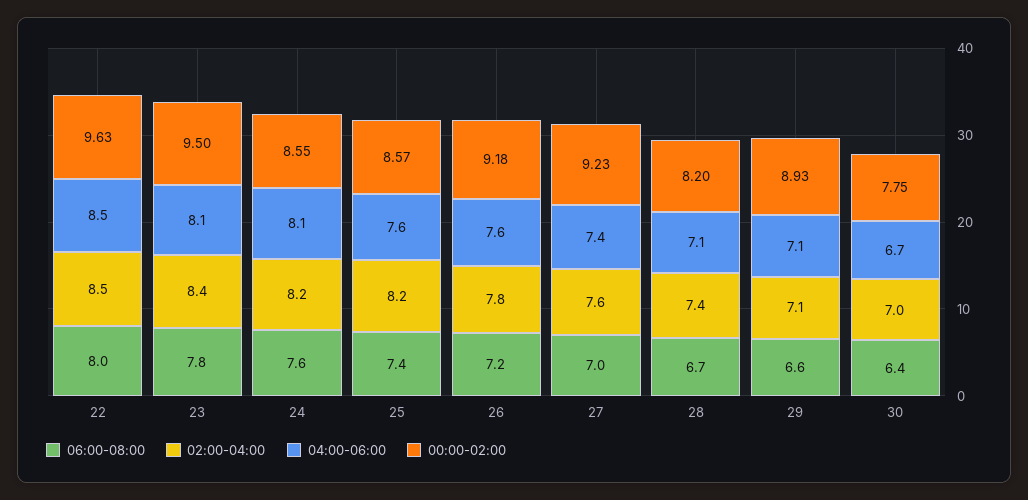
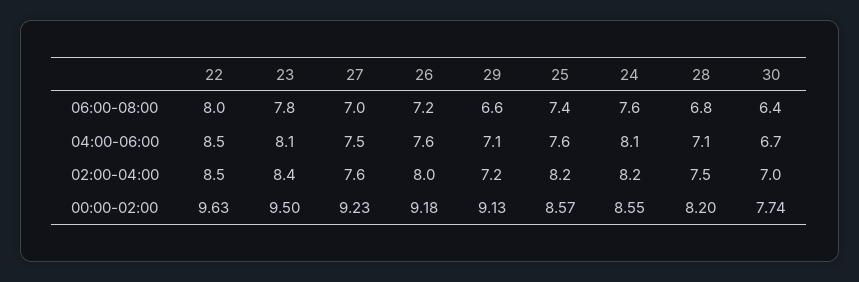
  {
    "06:00-08:00": {
      "22": 8,
      "23": 7.8,
      "24": 7.6,
      "25": 7.4,
      "26": 7.2,
      "27": 7,
-     "28": 6.7,
+     "28": 6.8,
      "29": 6.6,
      "30": 6.4
    },
    "02:00-04:00": {
      "22": 8.5,
      "23": 8.4,
      "24": 8.2,
      "25": 8.2,
-     "26": 7.8,
+     "26": 8,
      "27": 7.6,
-     "28": 7.4,
+     "28": 7.5,
-     "29": 7.1,
+     "29": 7.2,
      "30": 7
    },
    "04:00-06:00": {
      "22": 8.5,
      "23": 8.1,
      "24": 8.1,
      "25": 7.6,
      "26": 7.6,
-     "27": 7.4,
+     "27": 7.5,
      "28": 7.1,
      "29": 7.1,
      "30": 6.7
    },
    "00:00-02:00": {
      "22": 9.63,
      "23": 9.5,
      "24": 8.55,
      "25": 8.57,
      "26": 9.18,
      "27": 9.23,
      "28": 8.2,
-     "29": 8.93,
+     "29": 9.13,
-     "30": 7.75
+     "30": 7.74
    }
  }

